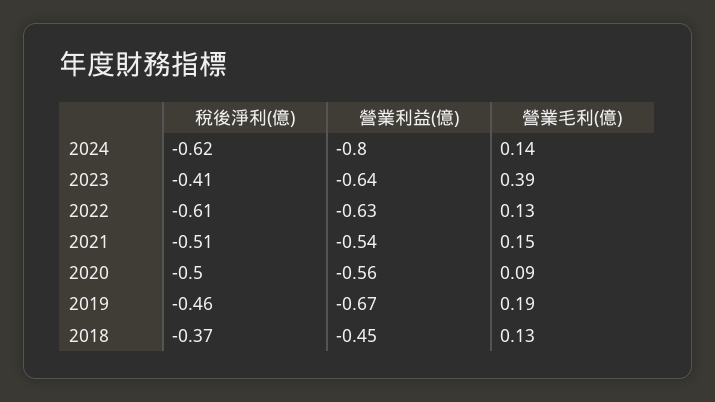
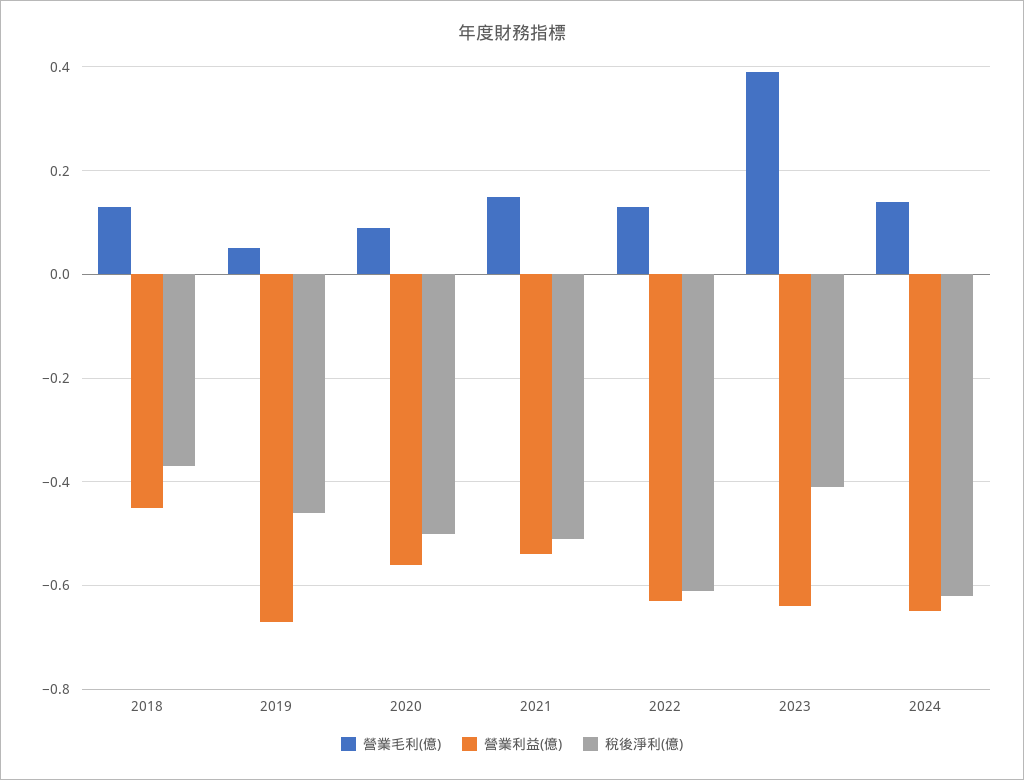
  {
    "稅後淨利(億)": {
      "2024": -0.62,
      "2023": -0.41,
      "2022": -0.61,
      "2021": -0.51,
      "2020": -0.5,
      "2019": -0.46,
      "2018": -0.37
    },
    "營業利益(億)": {
-     "2024": -0.8,
+     "2024": -0.65,
      "2023": -0.64,
      "2022": -0.63,
      "2021": -0.54,
      "2020": -0.56,
      "2019": -0.67,
      "2018": -0.45
    },
    "營業毛利(億)": {
      "2024": 0.14,
      "2023": 0.39,
      "2022": 0.13,
      "2021": 0.15,
      "2020": 0.09,
-     "2019": 0.19,
+     "2019": 0.05,
      "2018": 0.13
    }
  }

